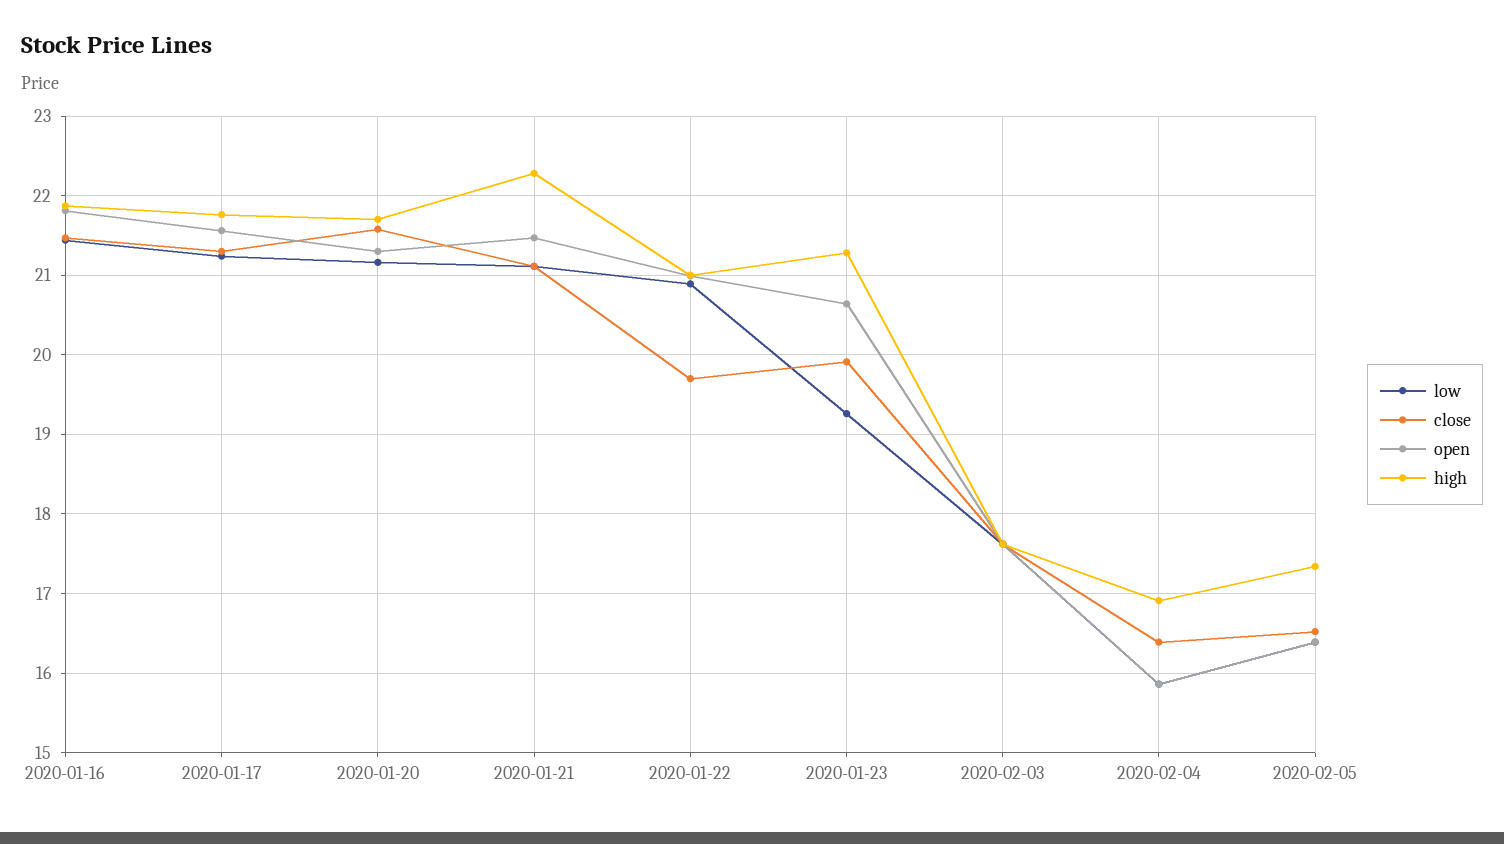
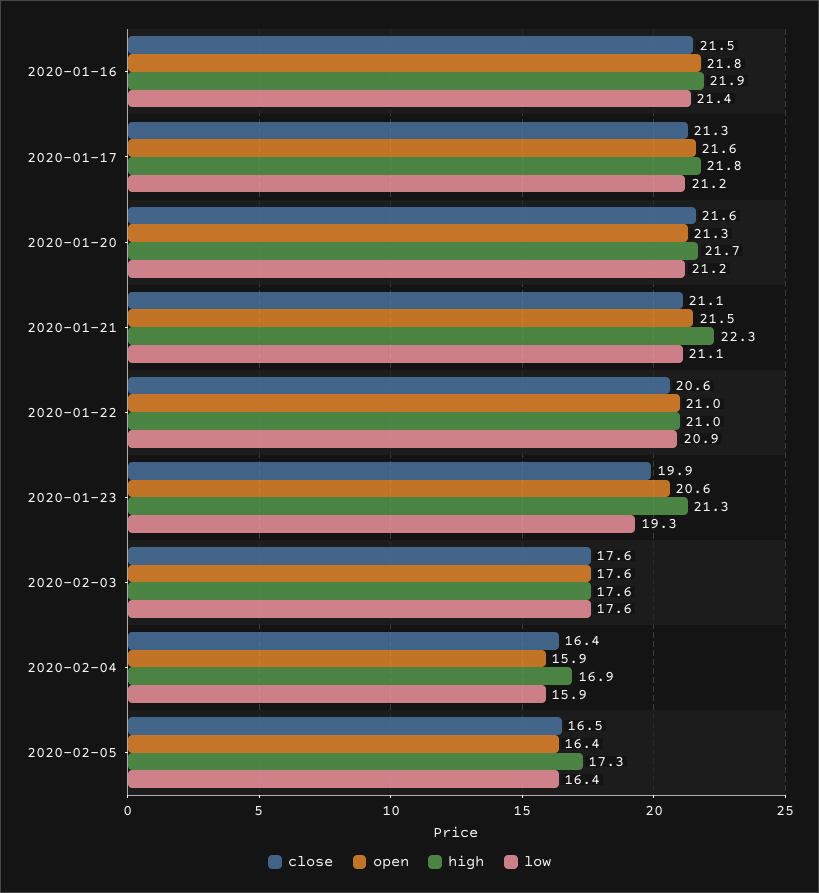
  {
    "low": {
      "2020-01-16": 21.4,
      "2020-01-17": 21.2,
      "2020-01-20": 21.2,
      "2020-01-21": 21.1,
      "2020-01-22": 20.9,
      "2020-01-23": 19.3,
      "2020-02-03": 17.6,
      "2020-02-04": 15.9,
      "2020-02-05": 16.4
    },
    "close": {
      "2020-01-16": 21.5,
      "2020-01-17": 21.3,
      "2020-01-20": 21.6,
      "2020-01-21": 21.1,
-     "2020-01-22": 19.7,
+     "2020-01-22": 20.6,
      "2020-01-23": 19.9,
      "2020-02-03": 17.6,
      "2020-02-04": 16.4,
      "2020-02-05": 16.5
    },
    "open": {
      "2020-01-16": 21.8,
      "2020-01-17": 21.6,
      "2020-01-20": 21.3,
      "2020-01-21": 21.5,
      "2020-01-22": 21,
      "2020-01-23": 20.6,
      "2020-02-03": 17.6,
      "2020-02-04": 15.9,
      "2020-02-05": 16.4
    },
    "high": {
      "2020-01-16": 21.9,
      "2020-01-17": 21.8,
      "2020-01-20": 21.7,
      "2020-01-21": 22.3,
      "2020-01-22": 21,
      "2020-01-23": 21.3,
      "2020-02-03": 17.6,
      "2020-02-04": 16.9,
      "2020-02-05": 17.3
    }
  }

